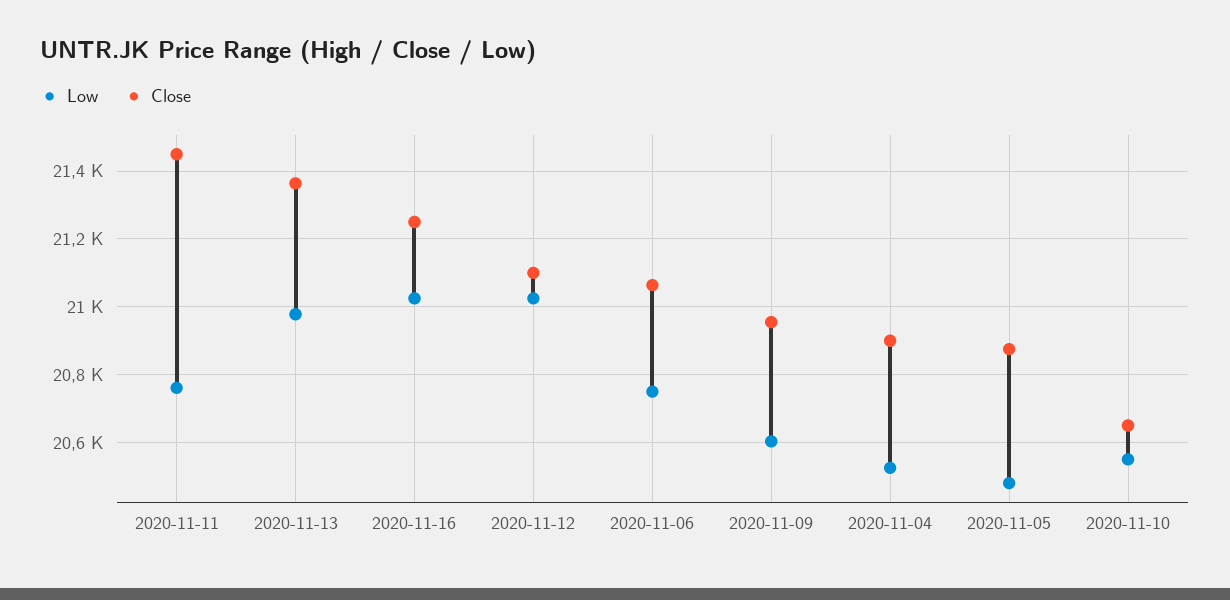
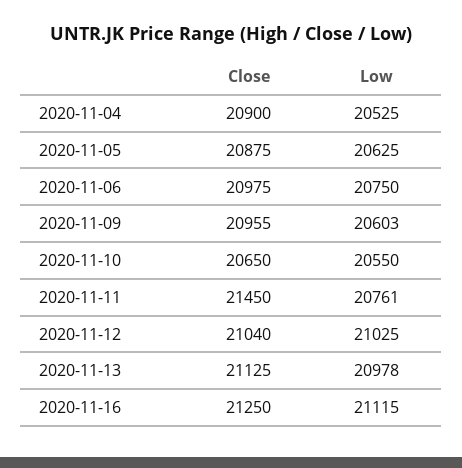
  {
    "Low": {
      "2020-11-11": 20761,
      "2020-11-13": 20978,
-     "2020-11-16": 21020,
+     "2020-11-16": 21115,
      "2020-11-12": 21025,
      "2020-11-06": 20750,
      "2020-11-09": 20603,
      "2020-11-04": 20525,
-     "2020-11-05": 20480,
+     "2020-11-05": 20625,
      "2020-11-10": 20550
    },
    "Close": {
      "2020-11-11": 21450,
-     "2020-11-13": 21360,
+     "2020-11-13": 21125,
      "2020-11-16": 21250,
-     "2020-11-12": 21100,
+     "2020-11-12": 21040,
-     "2020-11-06": 21060,
+     "2020-11-06": 20975,
      "2020-11-09": 20955,
      "2020-11-04": 20900,
      "2020-11-05": 20875,
      "2020-11-10": 20650
    }
  }

